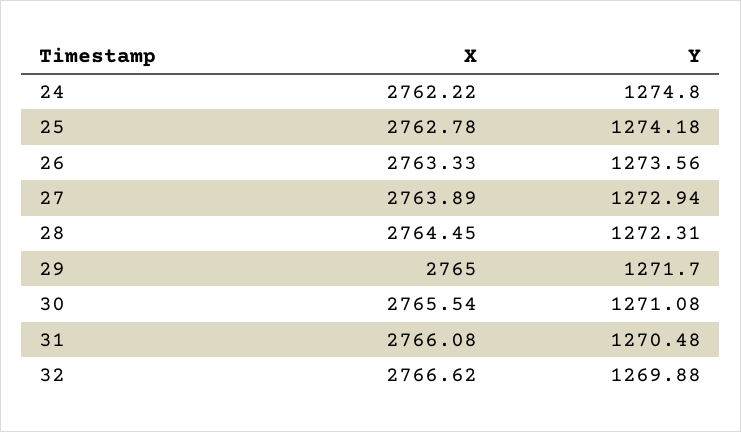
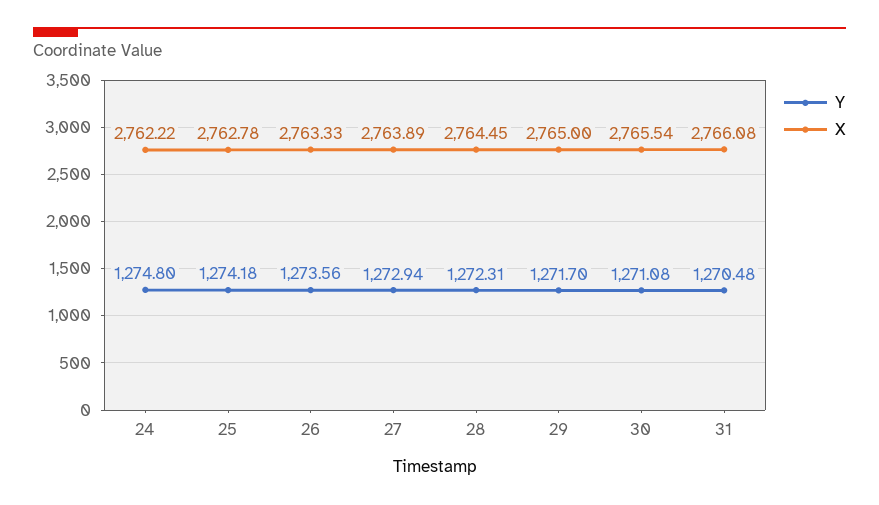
  {
    "X": {
      "24": 2762.22,
      "25": 2762.78,
      "26": 2763.33,
      "27": 2763.89,
      "28": 2764.45,
      "29": 2765,
      "30": 2765.54,
-     "31": 2766.08,
+     "31": 2766.08
-     "32": 2766.62
    },
    "Y": {
      "24": 1274.8,
      "25": 1274.18,
      "26": 1273.56,
      "27": 1272.94,
      "28": 1272.31,
      "29": 1271.7,
      "30": 1271.08,
-     "31": 1270.48,
+     "31": 1270.48
-     "32": 1269.88
    }
  }

